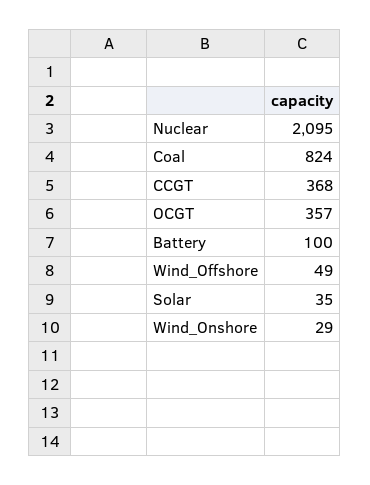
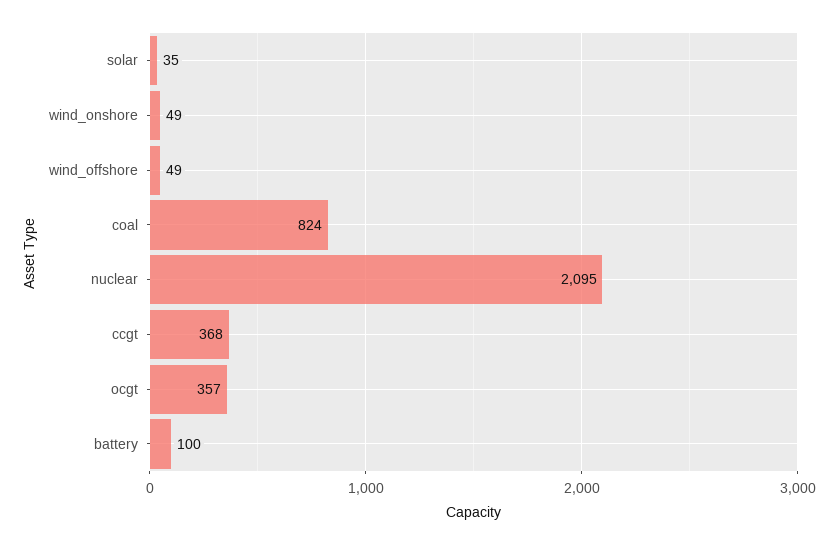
  {
    "Nuclear": 2095,
    "Coal": 824,
    "CCGT": 368,
    "OCGT": 357,
    "Battery": 100,
    "Wind_Offshore": 49,
    "Solar": 35,
-   "Wind_Onshore": 29
+   "Wind_Onshore": 49
  }

